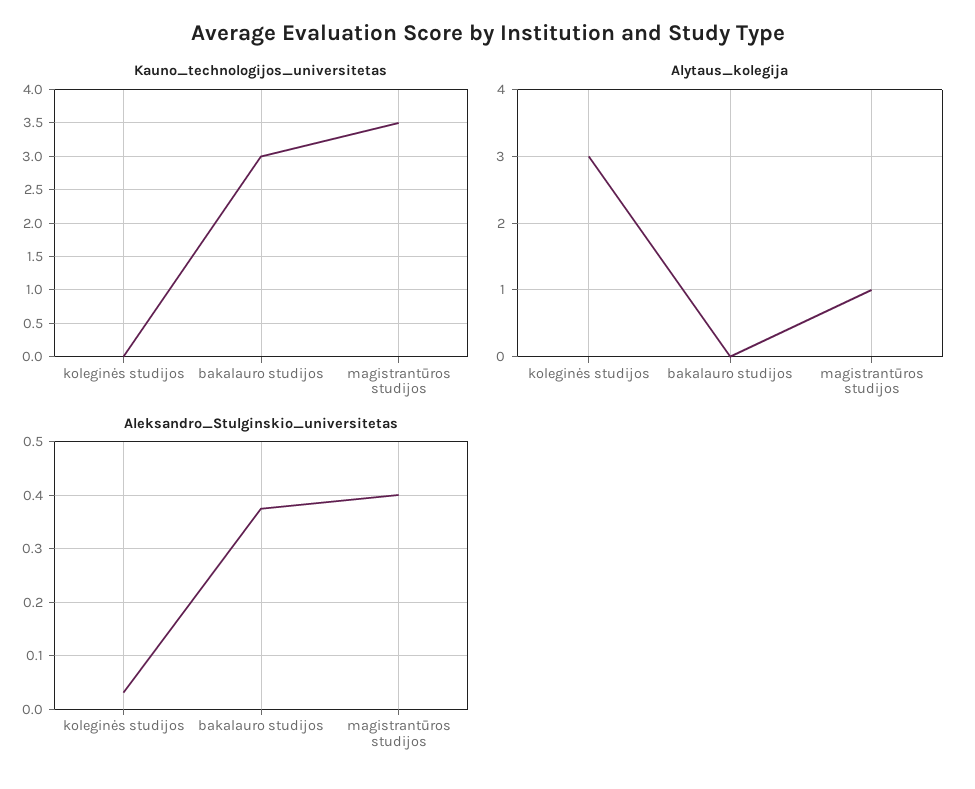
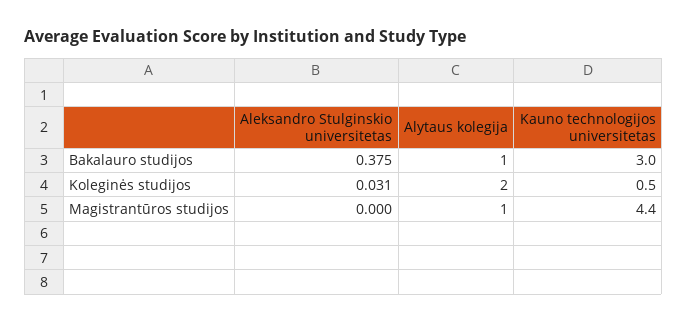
  {
    "Kauno_technologijos_universitetas": {
-     "koleginės studijos": 0,
+     "koleginės studijos": 0.5,
      "bakalauro studijos": 3,
-     "magistrantūros studijos": 3.5
+     "magistrantūros studijos": 4.4
    },
    "Alytaus_kolegija": {
-     "koleginės studijos": 3,
+     "koleginės studijos": 2,
-     "bakalauro studijos": 0,
+     "bakalauro studijos": 1,
      "magistrantūros studijos": 1
    },
    "Aleksandro_Stulginskio_universitetas": {
      "koleginės studijos": 0.031,
      "bakalauro studijos": 0.375,
-     "magistrantūros studijos": 0.4
+     "magistrantūros studijos": 0
    }
  }

